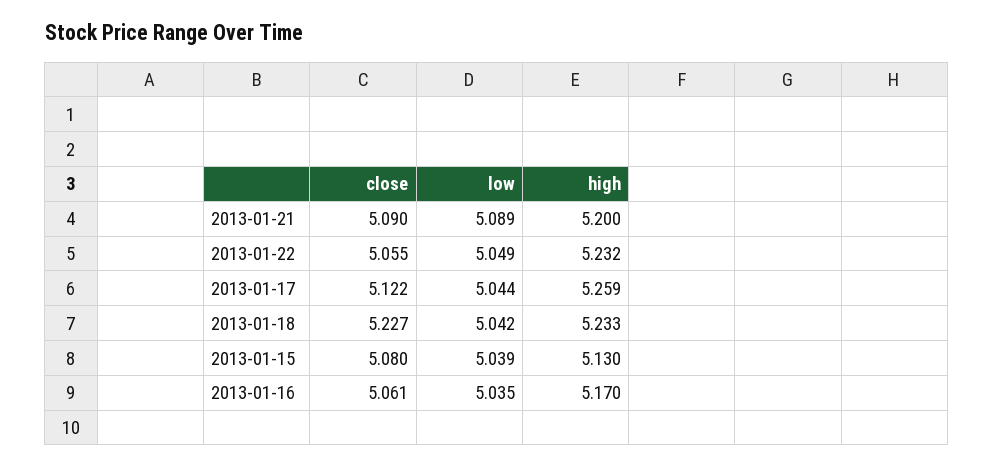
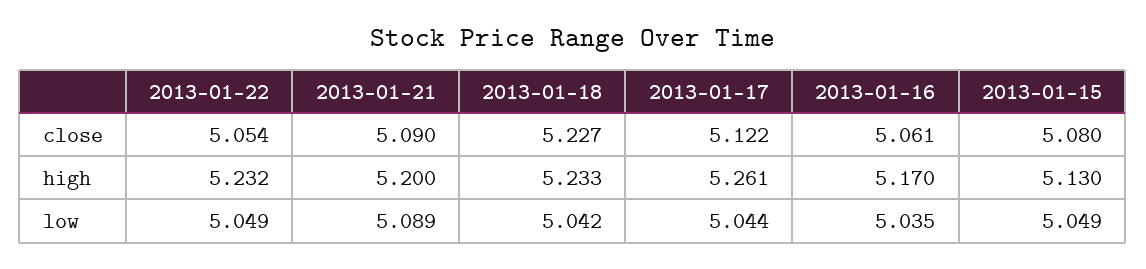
  {
    "close": {
      "2013-01-21": 5.09,
-     "2013-01-22": 5.055,
+     "2013-01-22": 5.054,
      "2013-01-17": 5.122,
      "2013-01-18": 5.227,
      "2013-01-15": 5.08,
      "2013-01-16": 5.061
    },
    "low": {
      "2013-01-21": 5.089,
      "2013-01-22": 5.049,
      "2013-01-17": 5.044,
      "2013-01-18": 5.042,
-     "2013-01-15": 5.039,
+     "2013-01-15": 5.049,
      "2013-01-16": 5.035
    },
    "high": {
      "2013-01-21": 5.2,
      "2013-01-22": 5.232,
-     "2013-01-17": 5.259,
+     "2013-01-17": 5.261,
      "2013-01-18": 5.233,
      "2013-01-15": 5.13,
      "2013-01-16": 5.17
    }
  }

